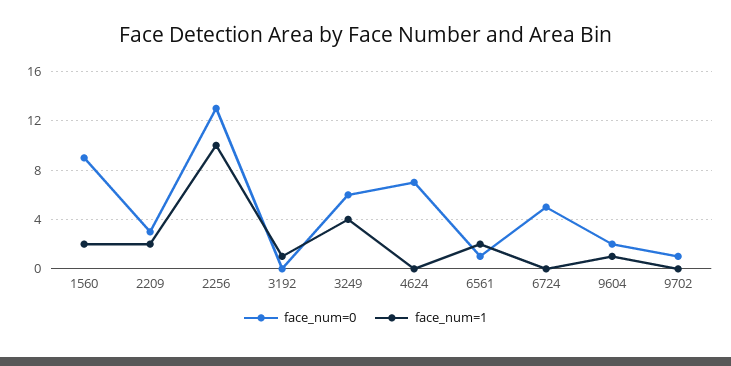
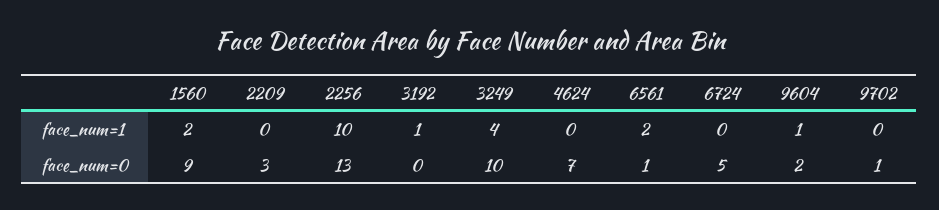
  {
    "face_num=0": {
      "1560": 9,
      "2209": 3,
      "2256": 13,
      "3192": 0,
-     "3249": 6,
+     "3249": 10,
      "4624": 7,
      "6561": 1,
      "6724": 5,
      "9604": 2,
      "9702": 1
    },
    "face_num=1": {
      "1560": 2,
-     "2209": 2,
+     "2209": 0,
      "2256": 10,
      "3192": 1,
      "3249": 4,
      "4624": 0,
      "6561": 2,
      "6724": 0,
      "9604": 1,
      "9702": 0
    }
  }

